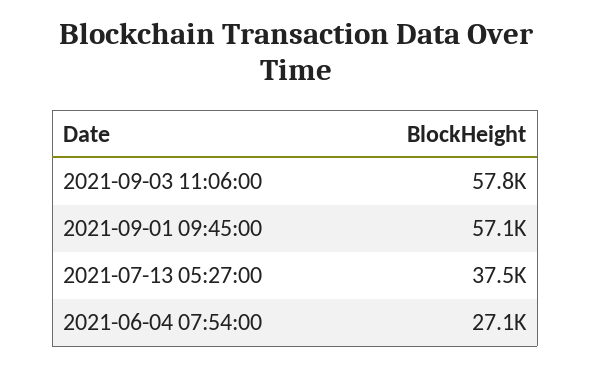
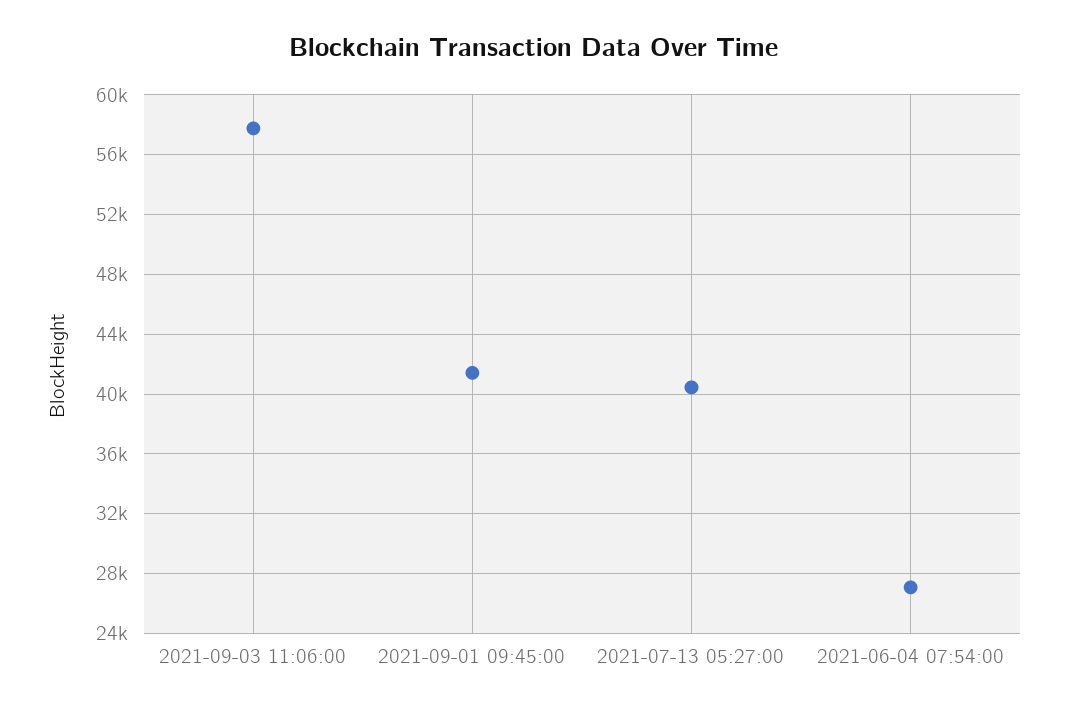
  {
    "2021-09-03 11:06:00": 57800,
-   "2021-09-01 09:45:00": 57100,
+   "2021-09-01 09:45:00": 41500,
-   "2021-07-13 05:27:00": 37500,
+   "2021-07-13 05:27:00": 40500,
    "2021-06-04 07:54:00": 27100
  }

